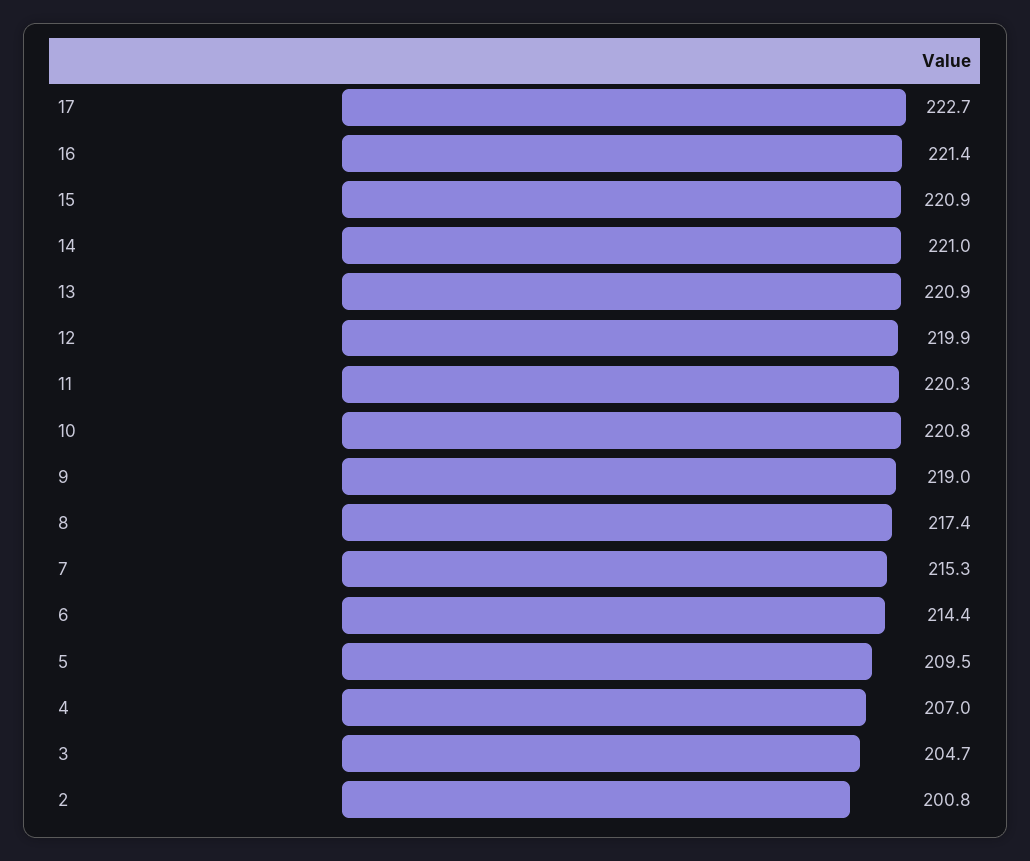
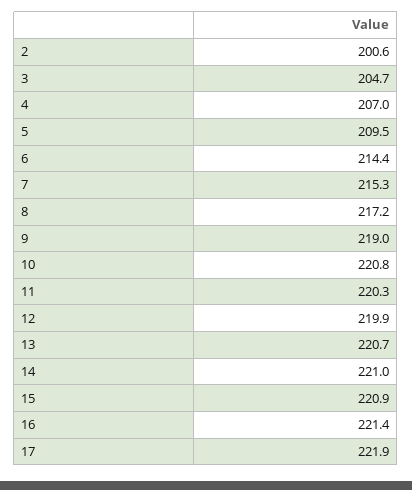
  {
-   "17": 222.7,
+   "17": 221.9,
    "16": 221.4,
    "15": 220.9,
    "14": 221,
-   "13": 220.9,
+   "13": 220.7,
    "12": 219.9,
    "11": 220.3,
    "10": 220.8,
    "9": 219,
-   "8": 217.4,
+   "8": 217.2,
    "7": 215.3,
    "6": 214.4,
    "5": 209.5,
    "4": 207,
    "3": 204.7,
-   "2": 200.8
+   "2": 200.6
  }

